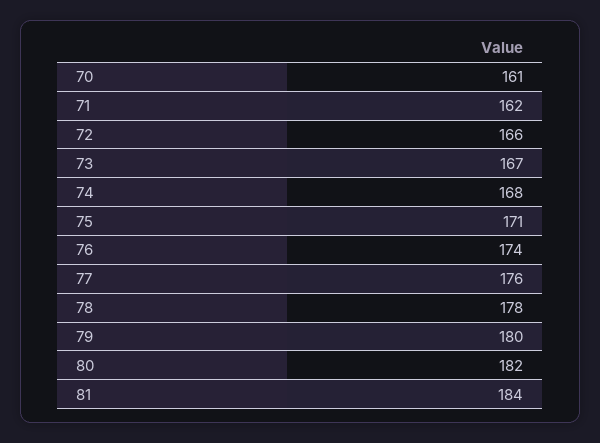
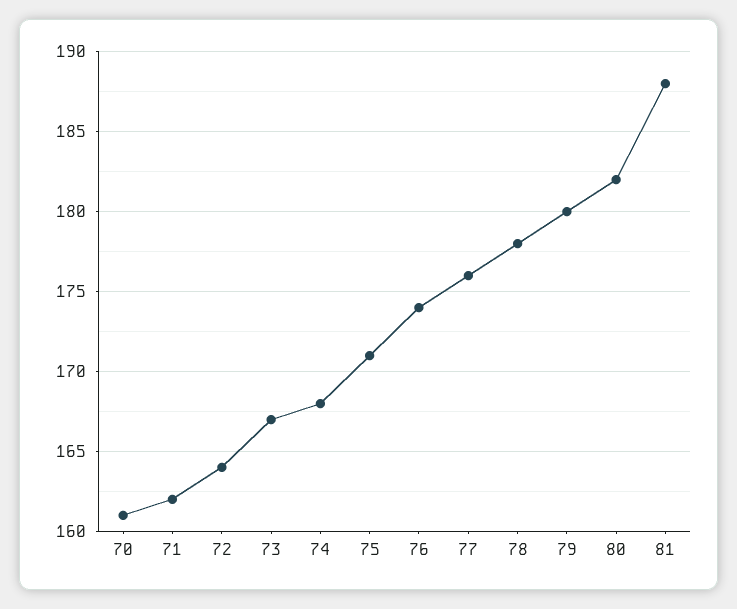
  {
    "70": 161,
    "71": 162,
-   "72": 166,
+   "72": 164,
    "73": 167,
    "74": 168,
    "75": 171,
    "76": 174,
    "77": 176,
    "78": 178,
    "79": 180,
    "80": 182,
-   "81": 184
+   "81": 188
  }

